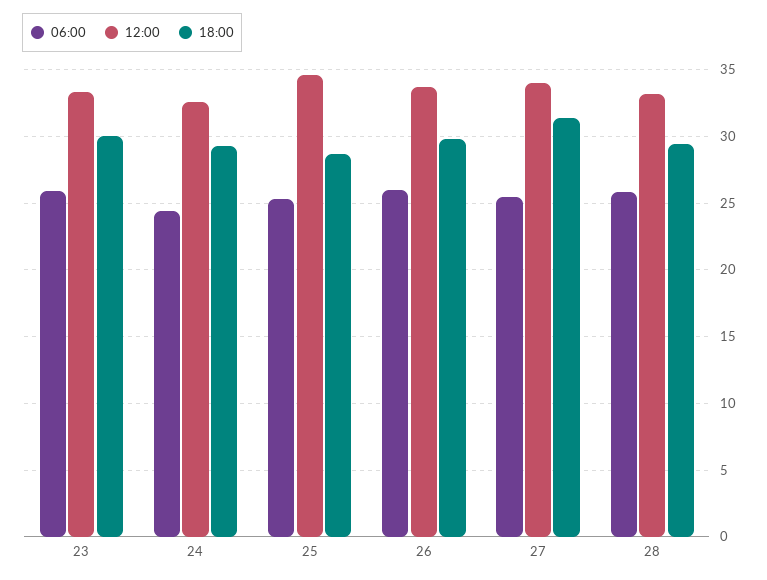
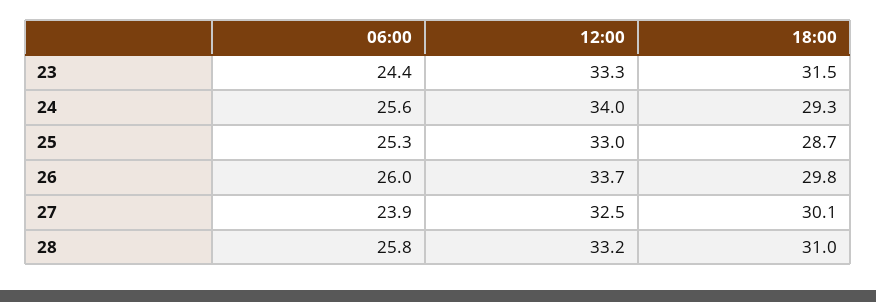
  {
    "06:00": {
-     "23": 26,
+     "23": 24.4,
-     "24": 24.5,
+     "24": 25.6,
      "25": 25.3,
      "26": 26,
-     "27": 25.5,
+     "27": 23.9,
      "28": 25.8
    },
    "12:00": {
      "23": 33.3,
-     "24": 32.5,
+     "24": 34,
-     "25": 34.5,
+     "25": 33,
      "26": 33.7,
-     "27": 34,
+     "27": 32.5,
      "28": 33.2
    },
    "18:00": {
-     "23": 30,
+     "23": 31.5,
      "24": 29.3,
      "25": 28.7,
      "26": 29.8,
-     "27": 31.5,
+     "27": 30.1,
-     "28": 29.5
+     "28": 31
    }
  }

